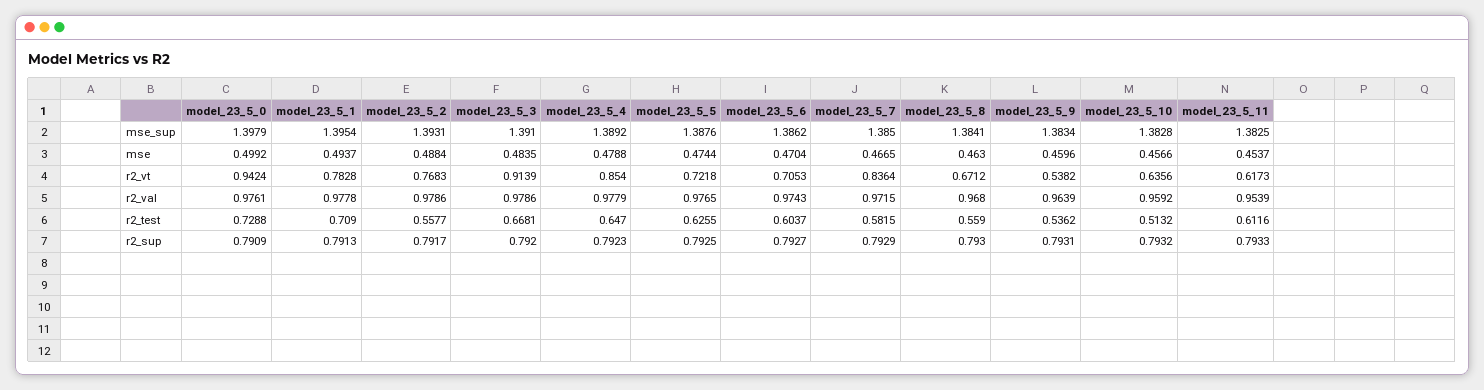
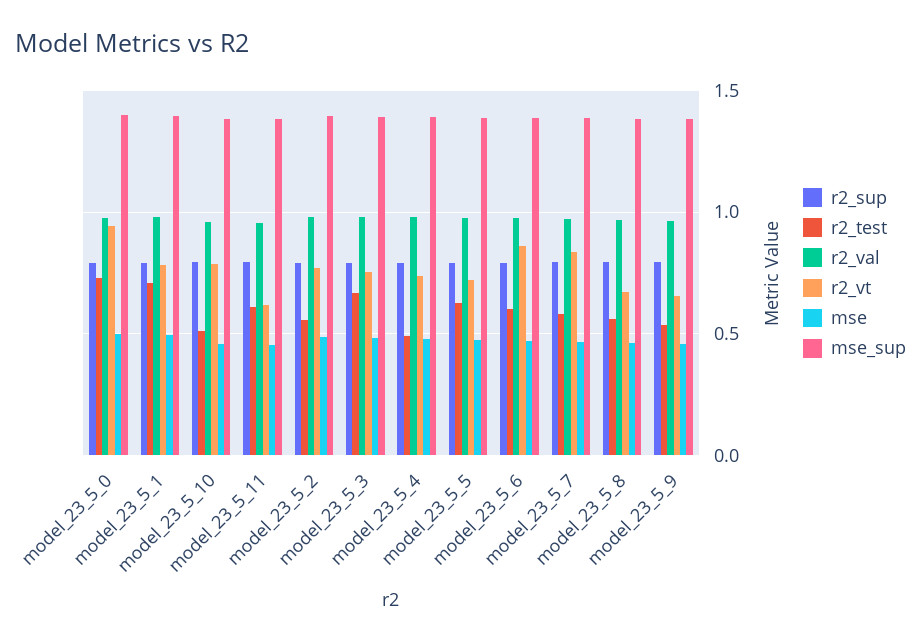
  {
    "mse_sup": {
      "model_23_5_0": 1.3979,
      "model_23_5_1": 1.3954,
      "model_23_5_2": 1.3931,
      "model_23_5_3": 1.391,
      "model_23_5_4": 1.3892,
      "model_23_5_5": 1.3876,
      "model_23_5_6": 1.3862,
      "model_23_5_7": 1.385,
      "model_23_5_8": 1.3841,
      "model_23_5_9": 1.3834,
      "model_23_5_10": 1.3828,
      "model_23_5_11": 1.3825
    },
    "mse": {
      "model_23_5_0": 0.4992,
      "model_23_5_1": 0.4937,
      "model_23_5_2": 0.4884,
      "model_23_5_3": 0.4835,
      "model_23_5_4": 0.4788,
      "model_23_5_5": 0.4744,
      "model_23_5_6": 0.4704,
      "model_23_5_7": 0.4665,
      "model_23_5_8": 0.463,
      "model_23_5_9": 0.4596,
      "model_23_5_10": 0.4566,
      "model_23_5_11": 0.4537
    },
    "r2_vt": {
      "model_23_5_0": 0.9424,
      "model_23_5_1": 0.7828,
      "model_23_5_2": 0.7683,
-     "model_23_5_3": 0.9139,
+     "model_23_5_3": 0.75,
-     "model_23_5_4": 0.854,
+     "model_23_5_4": 0.75,
      "model_23_5_5": 0.7218,
-     "model_23_5_6": 0.7053,
+     "model_23_5_6": 0.85,
      "model_23_5_7": 0.8364,
      "model_23_5_8": 0.6712,
-     "model_23_5_9": 0.5382,
+     "model_23_5_9": 0.65,
-     "model_23_5_10": 0.6356,
+     "model_23_5_10": 0.8,
      "model_23_5_11": 0.6173
    },
    "r2_val": {
      "model_23_5_0": 0.9761,
      "model_23_5_1": 0.9778,
      "model_23_5_2": 0.9786,
      "model_23_5_3": 0.9786,
      "model_23_5_4": 0.9779,
      "model_23_5_5": 0.9765,
      "model_23_5_6": 0.9743,
      "model_23_5_7": 0.9715,
      "model_23_5_8": 0.968,
      "model_23_5_9": 0.9639,
      "model_23_5_10": 0.9592,
      "model_23_5_11": 0.9539
    },
    "r2_test": {
      "model_23_5_0": 0.7288,
      "model_23_5_1": 0.709,
      "model_23_5_2": 0.5577,
      "model_23_5_3": 0.6681,
-     "model_23_5_4": 0.647,
+     "model_23_5_4": 0.5,
      "model_23_5_5": 0.6255,
      "model_23_5_6": 0.6037,
      "model_23_5_7": 0.5815,
      "model_23_5_8": 0.559,
      "model_23_5_9": 0.5362,
      "model_23_5_10": 0.5132,
      "model_23_5_11": 0.6116
    },
    "r2_sup": {
      "model_23_5_0": 0.7909,
      "model_23_5_1": 0.7913,
      "model_23_5_2": 0.7917,
      "model_23_5_3": 0.792,
      "model_23_5_4": 0.7923,
      "model_23_5_5": 0.7925,
      "model_23_5_6": 0.7927,
      "model_23_5_7": 0.7929,
      "model_23_5_8": 0.793,
      "model_23_5_9": 0.7931,
      "model_23_5_10": 0.7932,
      "model_23_5_11": 0.7933
    }
  }

